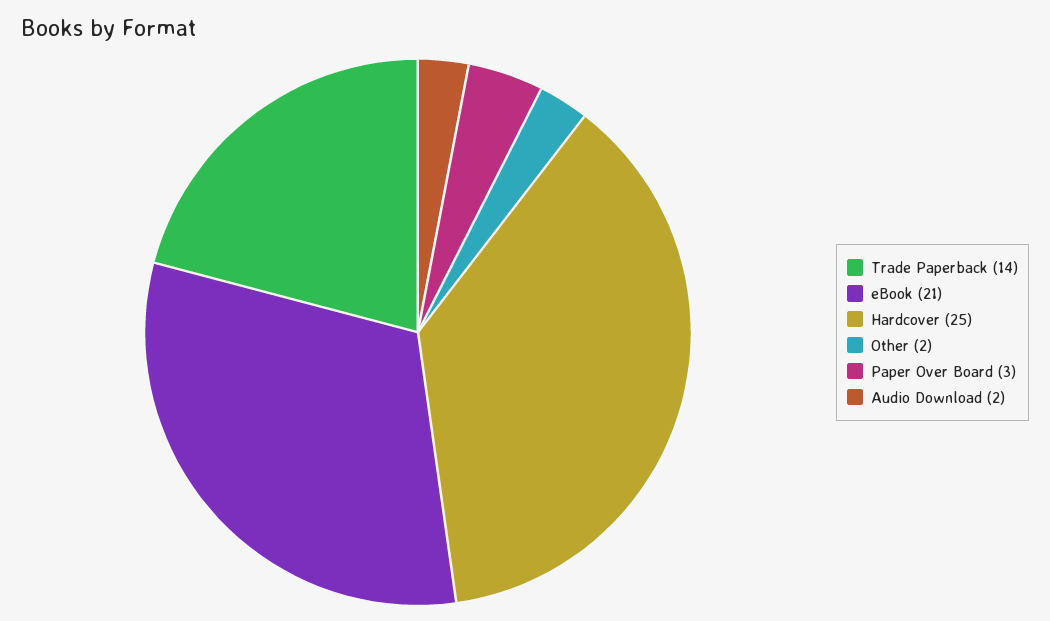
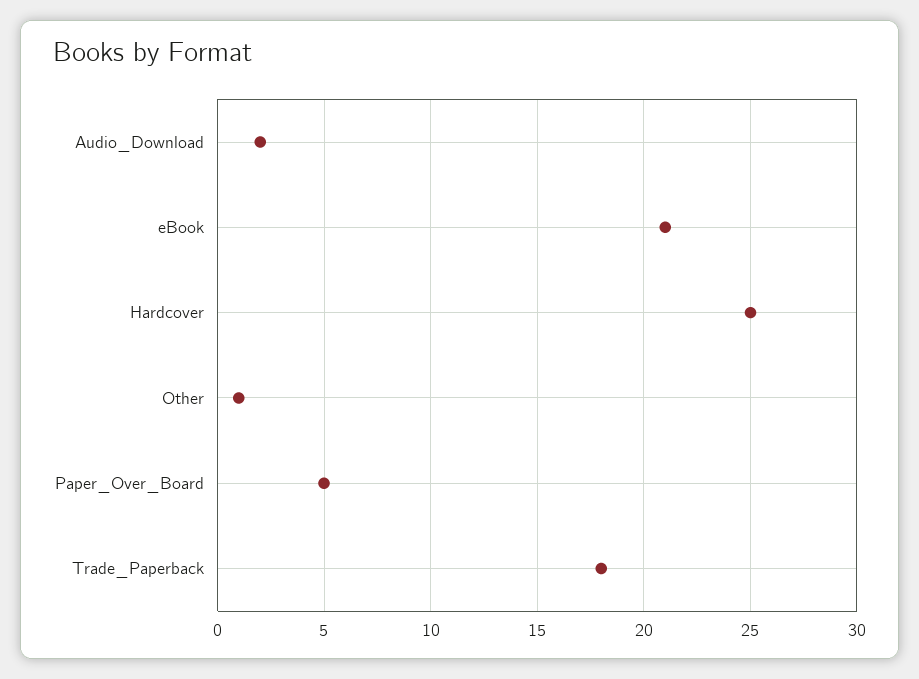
  {
-   "Trade Paperback": 14,
+   "Trade Paperback": 18,
    "eBook": 21,
    "Hardcover": 25,
-   "Other": 2,
+   "Other": 1,
-   "Paper Over Board": 3,
+   "Paper Over Board": 5,
    "Audio Download": 2
  }

